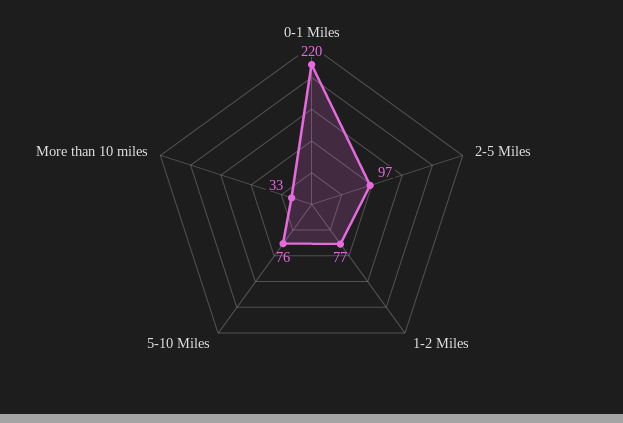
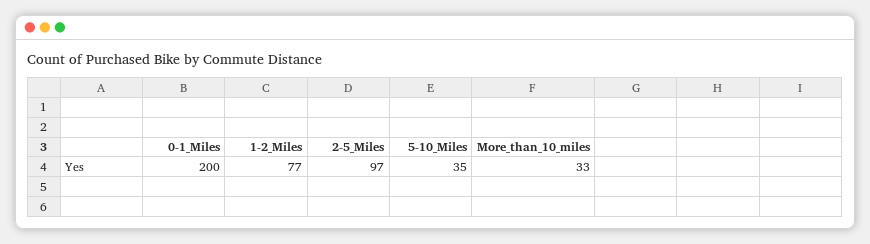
  {
-   "0-1 Miles": 220,
+   "0-1 Miles": 200,
    "2-5 Miles": 97,
    "1-2 Miles": 77,
-   "5-10 Miles": 76,
+   "5-10 Miles": 35,
    "More than 10 miles": 33
  }

